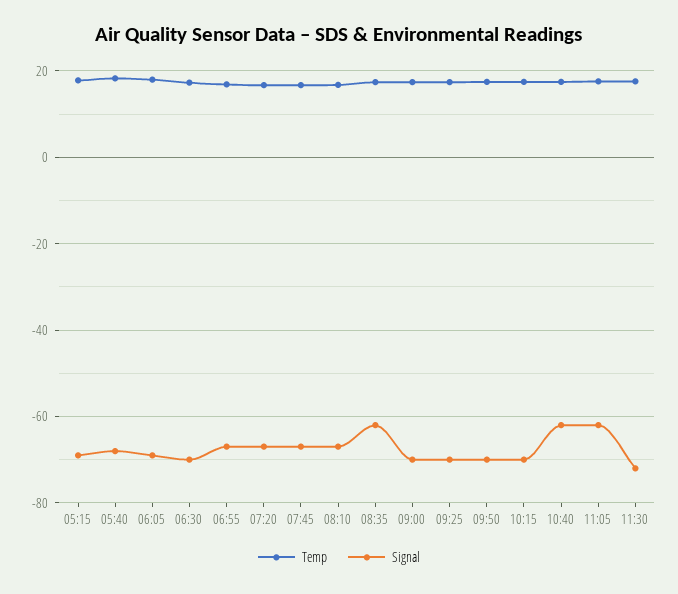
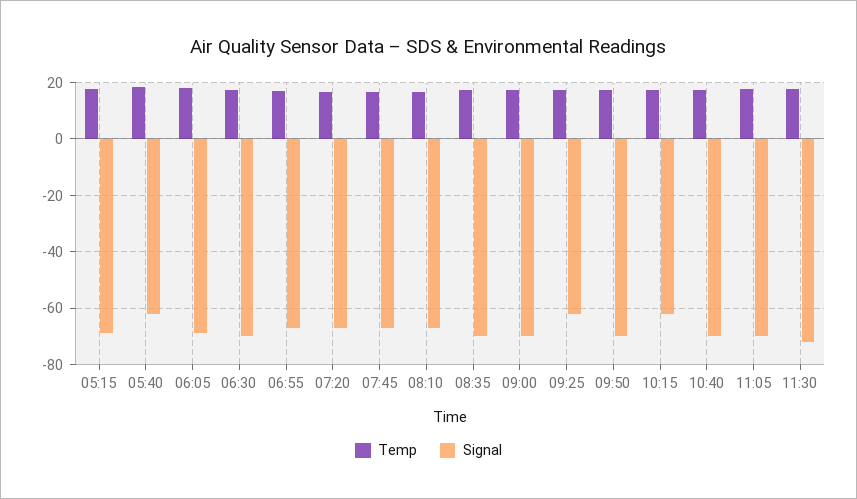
  {
    "Temp": {
      "05:15": 18,
      "05:40": 18,
      "06:05": 18,
      "06:30": 18,
      "06:55": 16,
      "07:20": 16,
      "07:45": 16,
      "08:10": 16,
      "08:35": 18,
      "09:00": 18,
      "09:25": 18,
      "09:50": 18,
      "10:15": 18,
      "10:40": 18,
      "11:05": 18,
      "11:30": 18
    },
    "Signal": {
      "05:15": -70,
-     "05:40": -68,
+     "05:40": -62.5,
      "06:05": -70,
      "06:30": -70,
      "06:55": -68,
      "07:20": -68,
      "07:45": -68,
      "08:10": -68,
-     "08:35": -62,
+     "08:35": -70,
      "09:00": -70,
-     "09:25": -70,
+     "09:25": -62.5,
      "09:50": -70,
-     "10:15": -70,
+     "10:15": -62.5,
-     "10:40": -62,
+     "10:40": -70,
-     "11:05": -62,
+     "11:05": -70,
      "11:30": -72
    }
  }

